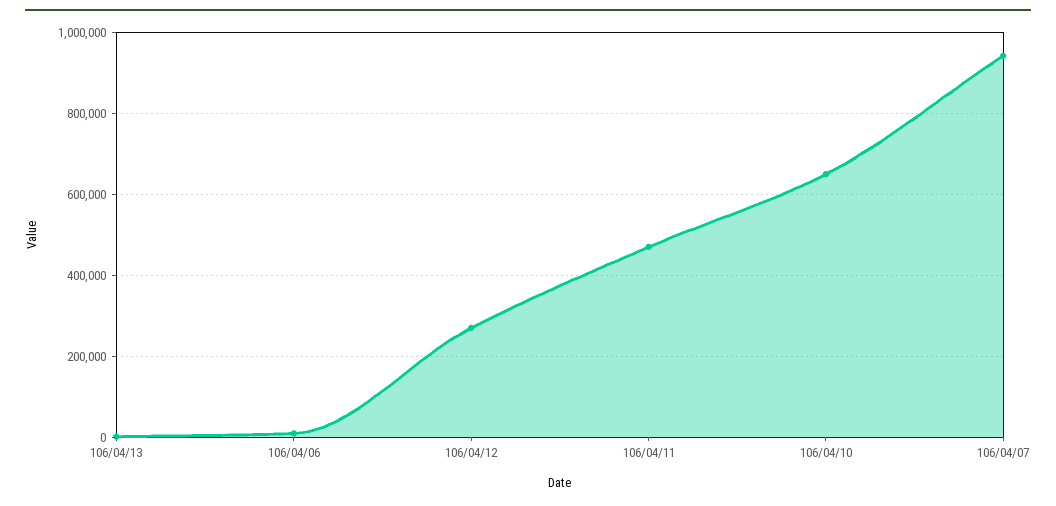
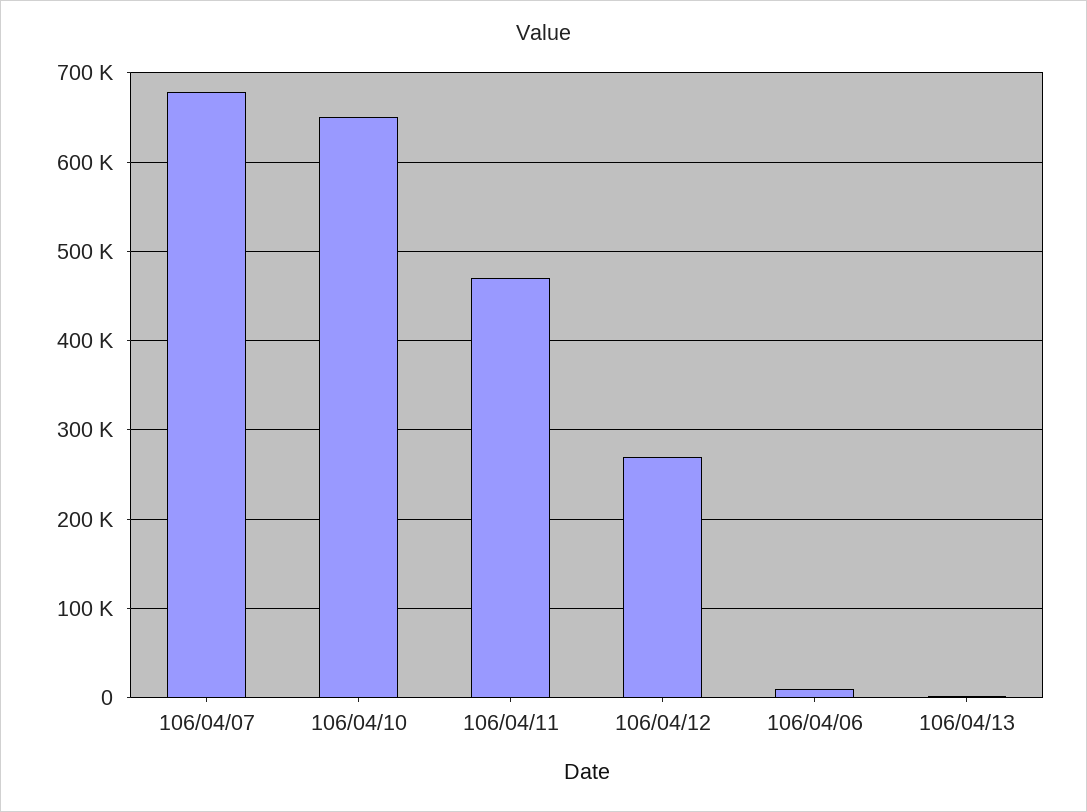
  {
    "106/04/13": 0,
    "106/04/06": 10000,
    "106/04/12": 270000,
    "106/04/11": 470000,
    "106/04/10": 650000,
-   "106/04/07": 940000
+   "106/04/07": 680000
  }

